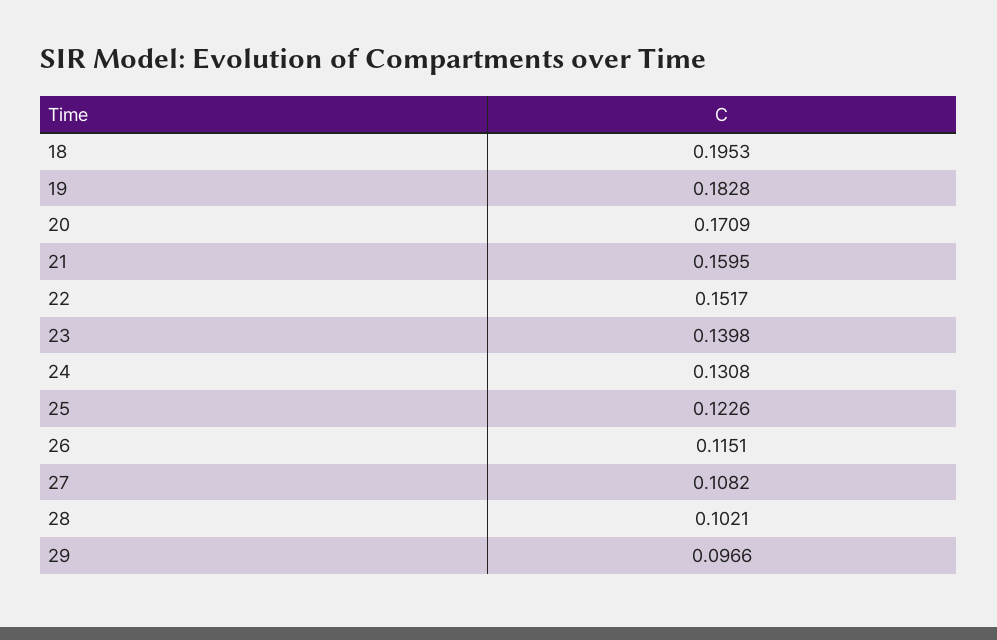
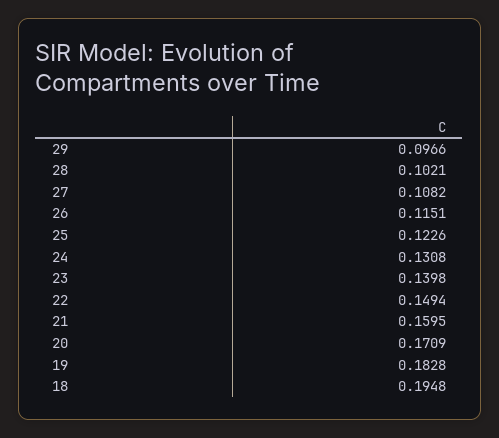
  {
-   "18": 0.1953,
+   "18": 0.1948,
    "19": 0.1828,
    "20": 0.1709,
    "21": 0.1595,
-   "22": 0.1517,
+   "22": 0.1494,
    "23": 0.1398,
    "24": 0.1308,
    "25": 0.1226,
    "26": 0.1151,
    "27": 0.1082,
    "28": 0.1021,
    "29": 0.0966
  }

